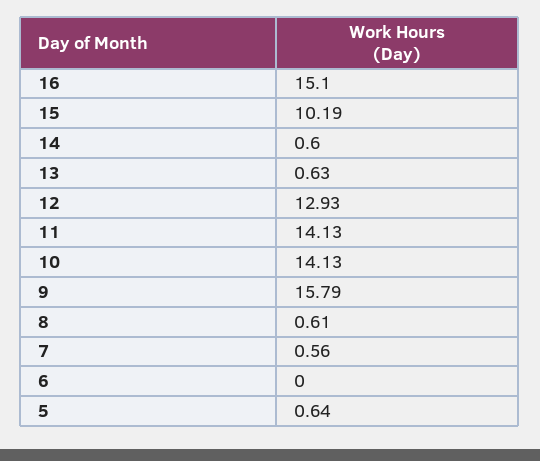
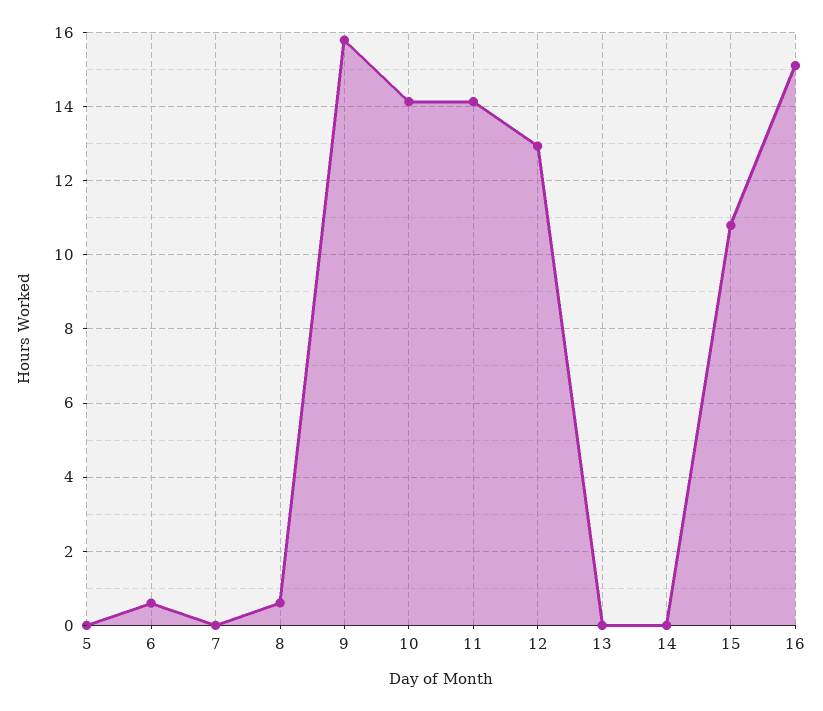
  {
    "16": 15.1,
-   "15": 10.19,
+   "15": 10.8,
-   "14": 0.6,
+   "14": 0,
-   "13": 0.63,
+   "13": 0,
    "12": 12.93,
    "11": 14.13,
    "10": 14.13,
    "9": 15.79,
    "8": 0.61,
-   "7": 0.56,
+   "7": 0,
-   "6": 0,
+   "6": 0.6,
-   "5": 0.64
+   "5": 0
  }

